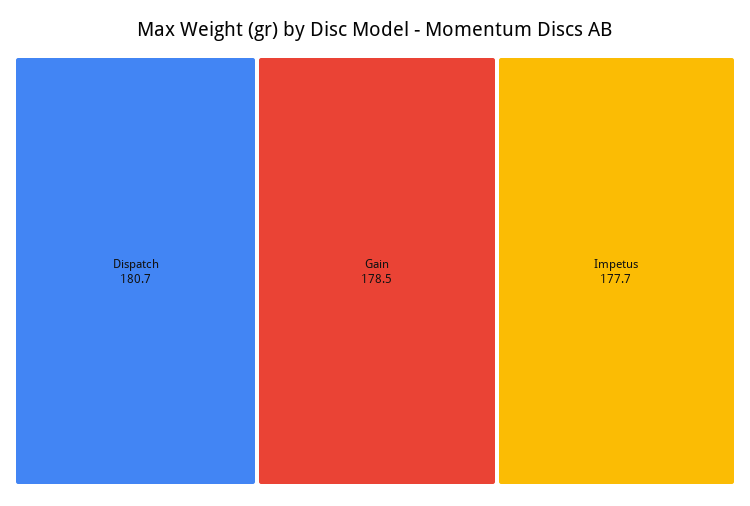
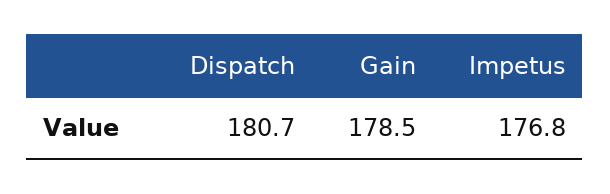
  {
    "Dispatch": 180.7,
    "Gain": 178.5,
-   "Impetus": 177.7
+   "Impetus": 176.8
  }

